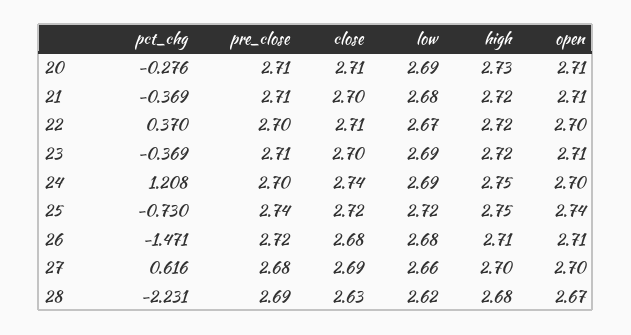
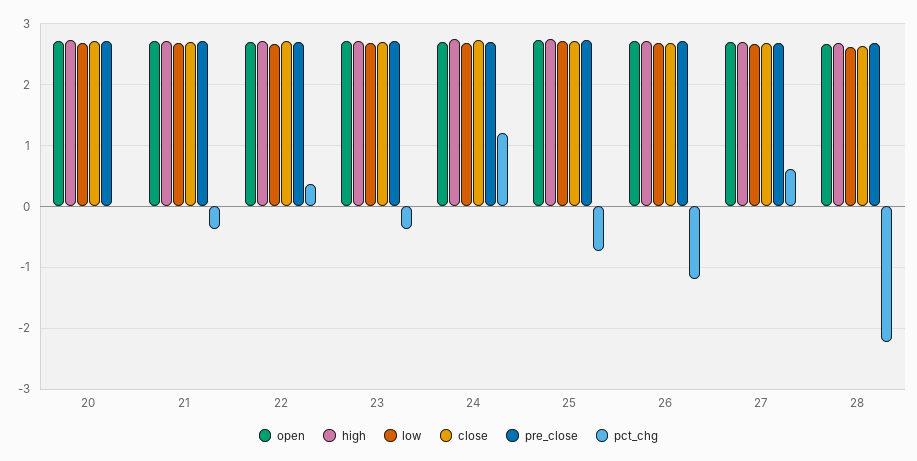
  {
    "pct_chg": {
-     "20": -0.276,
+     "20": 0,
      "21": -0.369,
      "22": 0.37,
      "23": -0.369,
      "24": 1.208,
      "25": -0.73,
-     "26": -1.471,
+     "26": -1.2,
      "27": 0.616,
      "28": -2.231
    },
    "pre_close": {
      "20": 2.71,
      "21": 2.71,
      "22": 2.7,
      "23": 2.71,
      "24": 2.7,
      "25": 2.74,
      "26": 2.72,
      "27": 2.68,
      "28": 2.69
    },
    "close": {
      "20": 2.71,
      "21": 2.7,
      "22": 2.71,
      "23": 2.7,
      "24": 2.74,
      "25": 2.72,
      "26": 2.68,
      "27": 2.69,
      "28": 2.63
    },
    "low": {
      "20": 2.69,
      "21": 2.68,
      "22": 2.67,
      "23": 2.69,
      "24": 2.69,
      "25": 2.72,
      "26": 2.68,
      "27": 2.66,
      "28": 2.62
    },
    "high": {
      "20": 2.73,
      "21": 2.72,
      "22": 2.72,
      "23": 2.72,
      "24": 2.75,
      "25": 2.75,
      "26": 2.71,
      "27": 2.7,
      "28": 2.68
    },
    "open": {
      "20": 2.71,
      "21": 2.71,
      "22": 2.7,
      "23": 2.71,
      "24": 2.7,
      "25": 2.74,
      "26": 2.71,
      "27": 2.7,
      "28": 2.67
    }
  }

